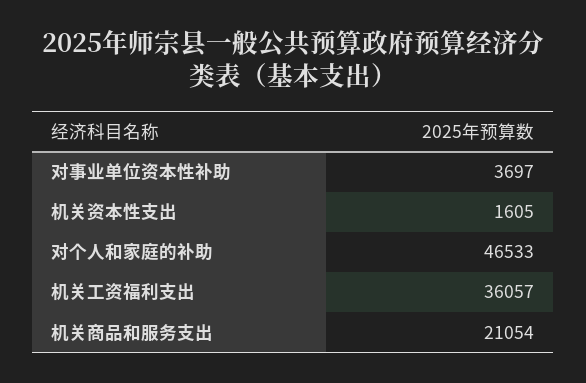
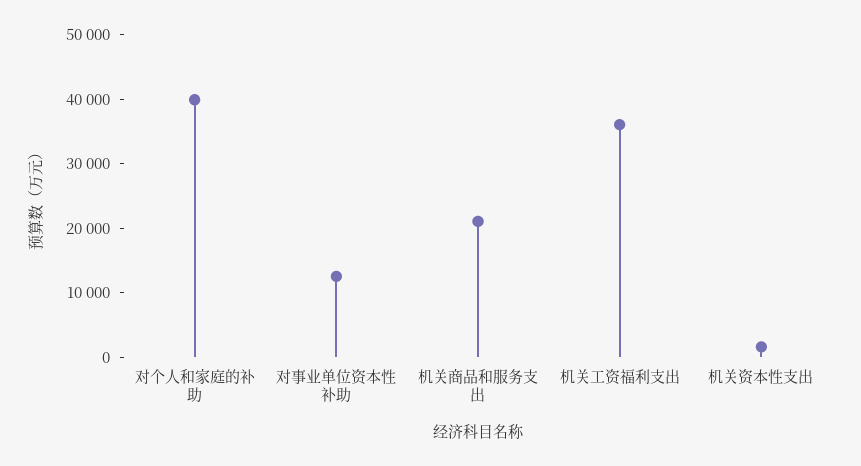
  {
-   "对事业单位资本性补助": 3697,
+   "对事业单位资本性补助": 12000,
    "机关资本性支出": 1605,
-   "对个人和家庭的补助": 46533,
+   "对个人和家庭的补助": 40000,
    "机关工资福利支出": 36057,
    "机关商品和服务支出": 21054
  }

